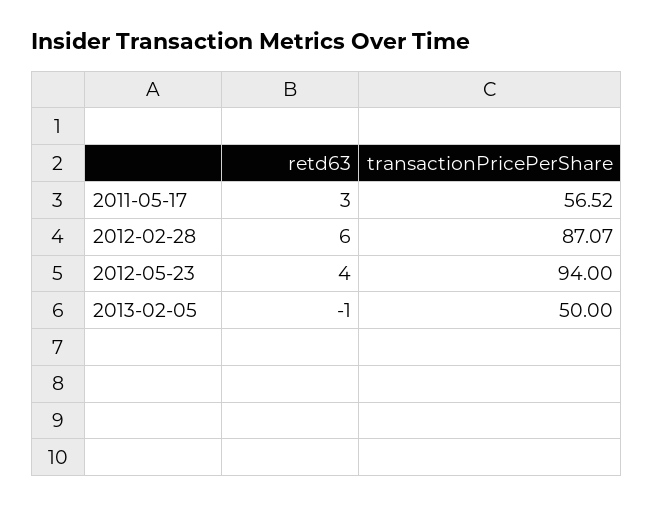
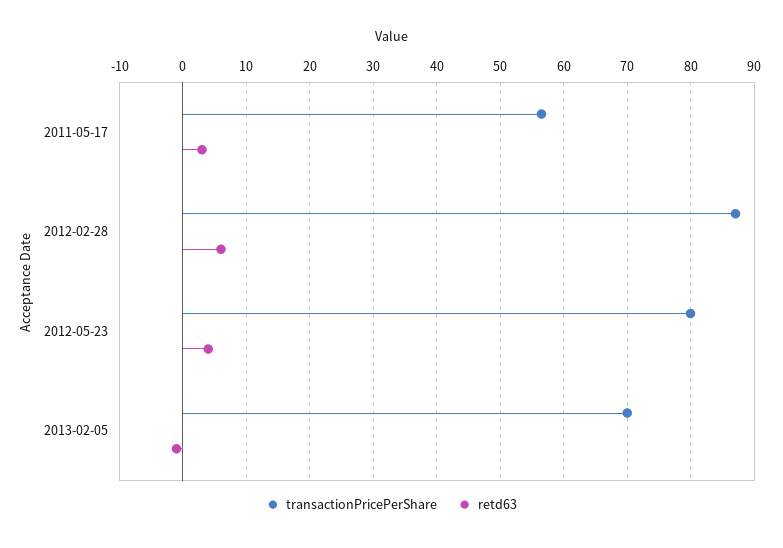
  {
    "retd63": {
      "2011-05-17": 3,
      "2012-02-28": 6,
      "2012-05-23": 4,
      "2013-02-05": -1
    },
    "transactionPricePerShare": {
      "2011-05-17": 56.52,
      "2012-02-28": 87.07,
-     "2012-05-23": 94,
+     "2012-05-23": 80,
-     "2013-02-05": 50
+     "2013-02-05": 70
    }
  }

